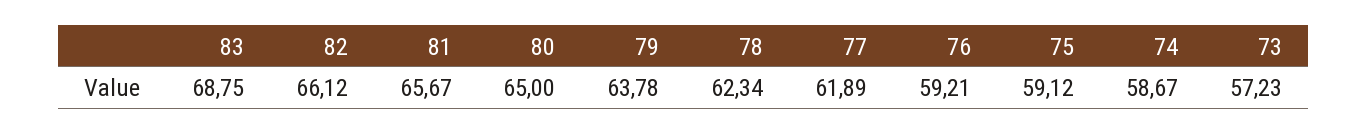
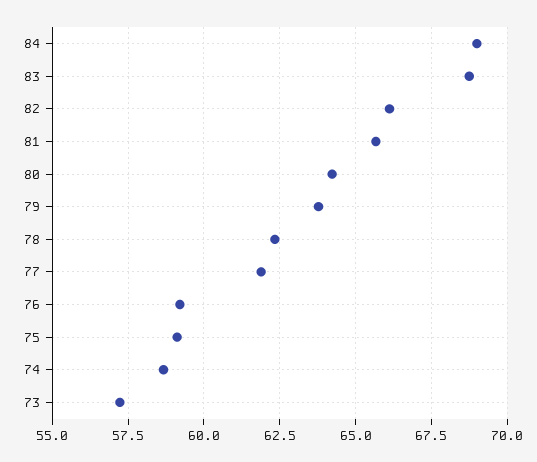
  {
    "83": 68.75,
    "82": 66.12,
    "81": 65.67,
-   "80": 65,
+   "80": 64.25,
    "79": 63.78,
    "78": 62.34,
    "77": 61.89,
    "76": 59.21,
    "75": 59.12,
    "74": 58.67,
-   "73": 57.23
+   "73": 57.23,
+   "84": 69
  }

